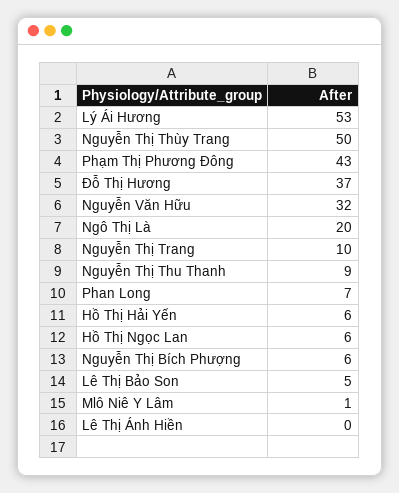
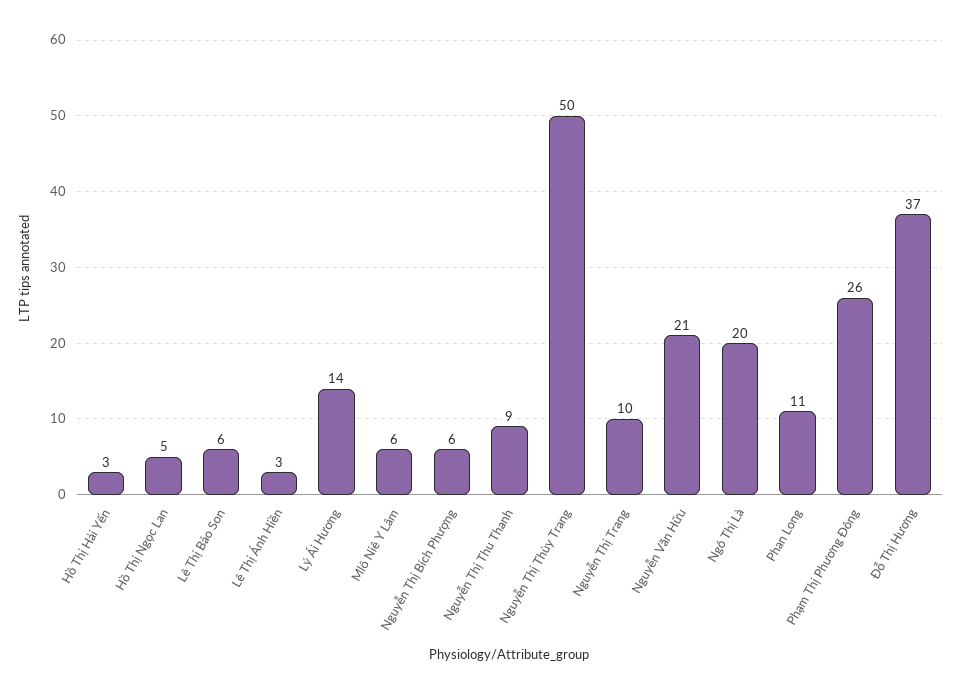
  {
-   "Lý Ái Hương": 53,
+   "Lý Ái Hương": 14,
    "Nguyễn Thị Thùy Trang": 50,
-   "Phạm Thị Phương Đông": 43,
+   "Phạm Thị Phương Đông": 26,
    "Đỗ Thị Hương": 37,
-   "Nguyễn Văn Hữu": 32,
+   "Nguyễn Văn Hữu": 21,
    "Ngô Thị Là": 20,
    "Nguyễn Thị Trang": 10,
    "Nguyễn Thị Thu Thanh": 9,
-   "Phan Long": 7,
+   "Phan Long": 11,
-   "Hồ Thị Hải Yến": 6,
+   "Hồ Thị Hải Yến": 3,
-   "Hồ Thị Ngọc Lan": 6,
+   "Hồ Thị Ngọc Lan": 5,
    "Nguyễn Thị Bích Phượng": 6,
-   "Lê Thị Bảo Son": 5,
+   "Lê Thị Bảo Son": 6,
-   "Mlô Niê Y Lâm": 1,
+   "Mlô Niê Y Lâm": 6,
-   "Lê Thị Ánh Hiền": 0
+   "Lê Thị Ánh Hiền": 3
  }

